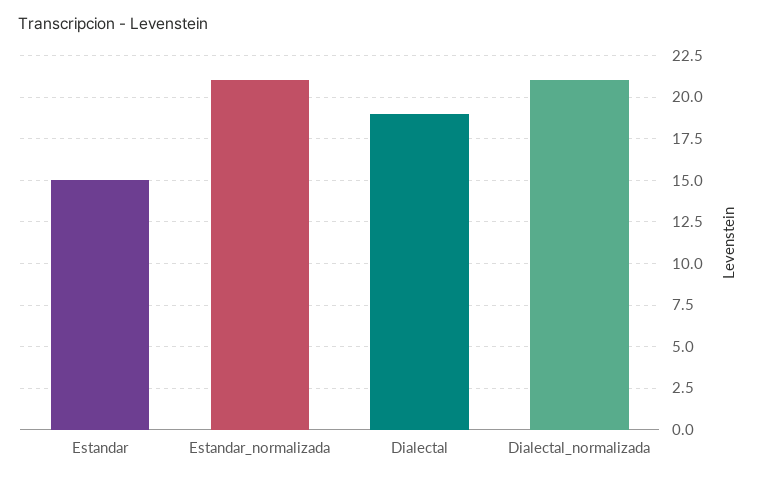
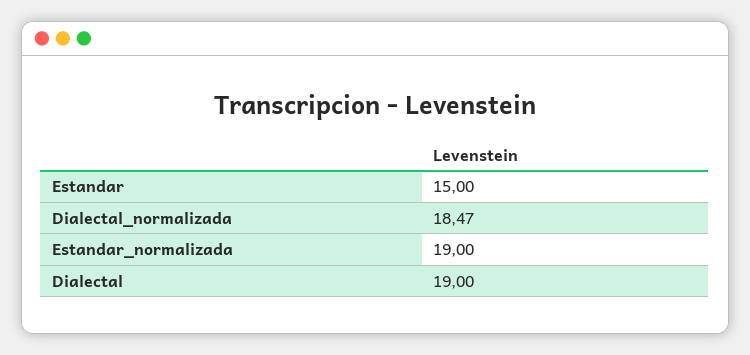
  {
    "Estandar": 15,
-   "Estandar_normalizada": 21,
+   "Estandar_normalizada": 19,
    "Dialectal": 19,
-   "Dialectal_normalizada": 21
+   "Dialectal_normalizada": 18.47
  }

